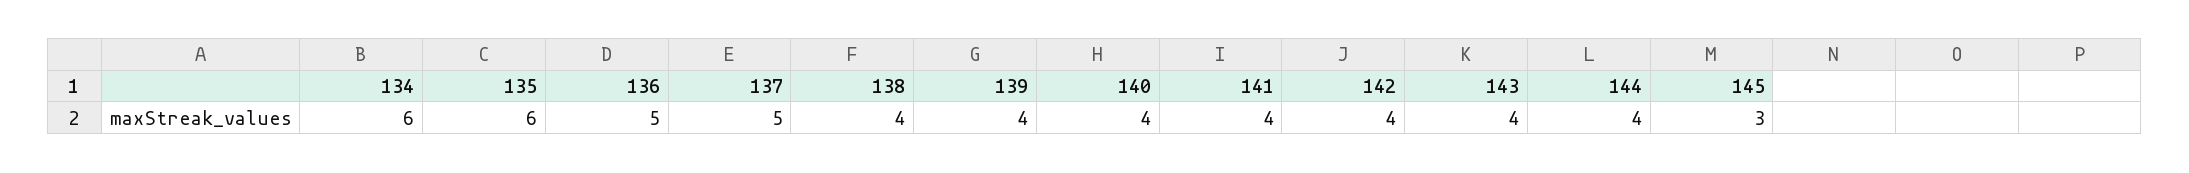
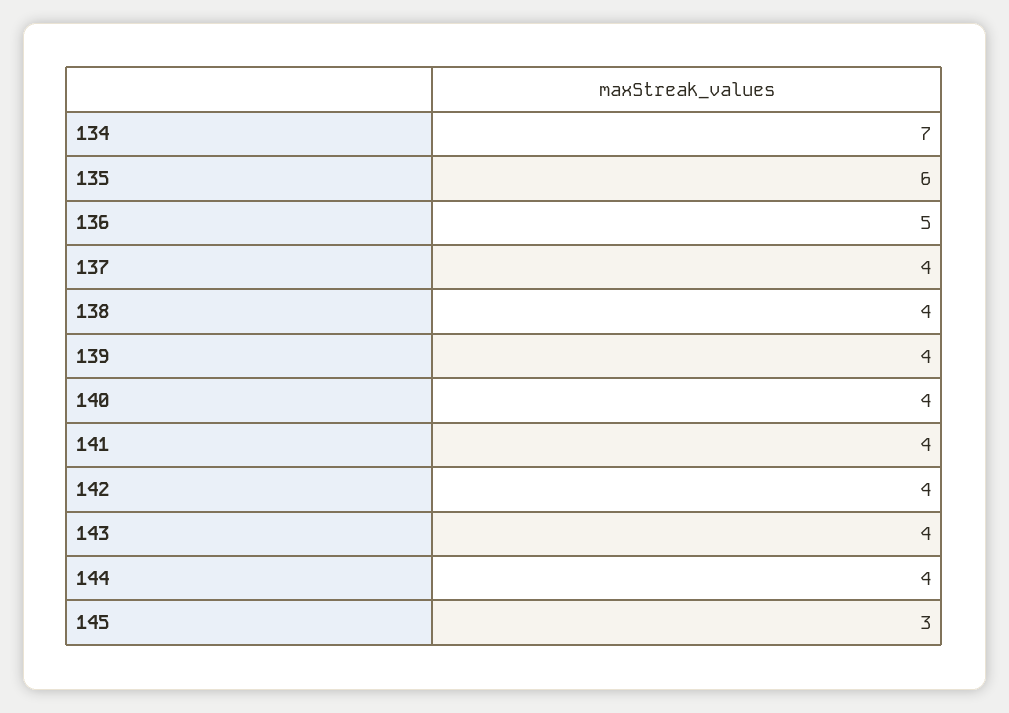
  {
-   "134": 6,
+   "134": 7,
    "135": 6,
    "136": 5,
-   "137": 5,
+   "137": 4,
    "138": 4,
    "139": 4,
    "140": 4,
    "141": 4,
    "142": 4,
    "143": 4,
    "144": 4,
    "145": 3
  }

